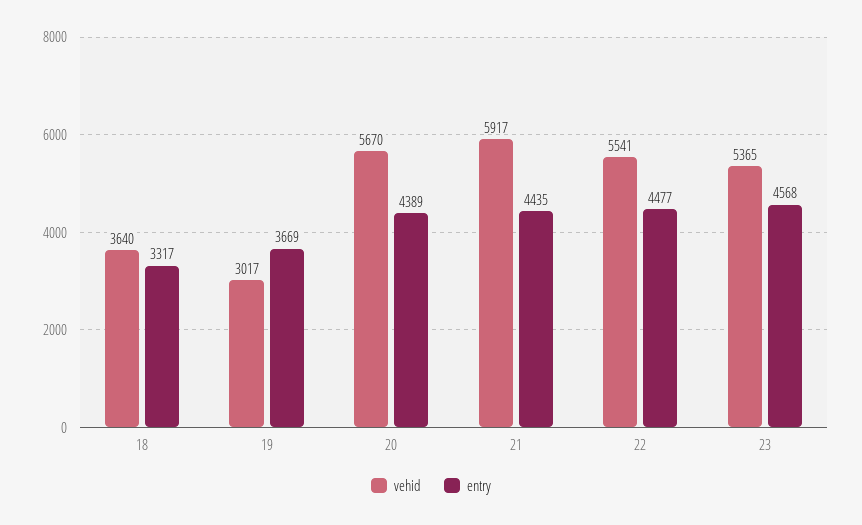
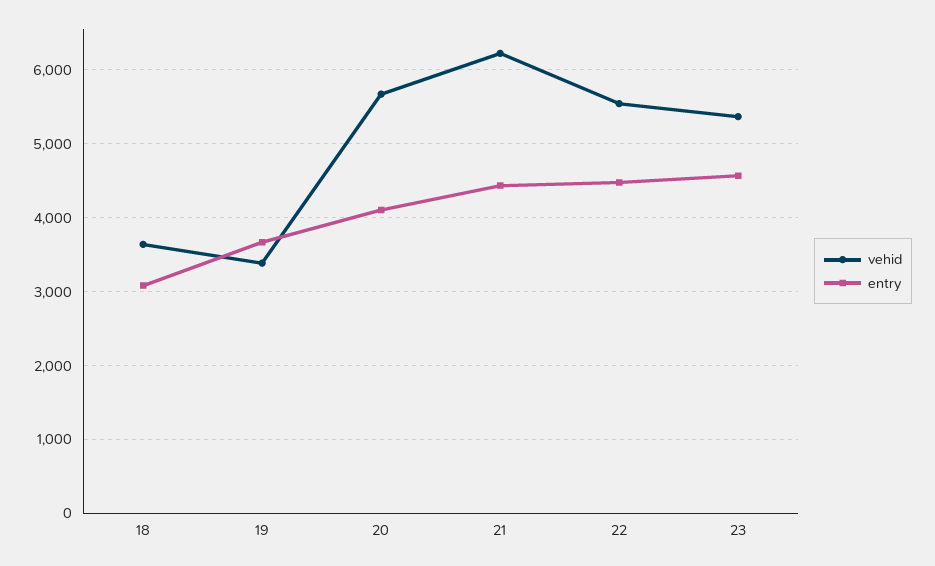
  {
    "vehid": {
      "18": 3640,
-     "19": 3017,
+     "19": 3400,
      "20": 5670,
-     "21": 5917,
+     "21": 6200,
      "22": 5541,
      "23": 5365
    },
    "entry": {
-     "18": 3317,
+     "18": 3100,
      "19": 3669,
-     "20": 4389,
+     "20": 4100,
      "21": 4435,
      "22": 4477,
      "23": 4568
    }
  }

